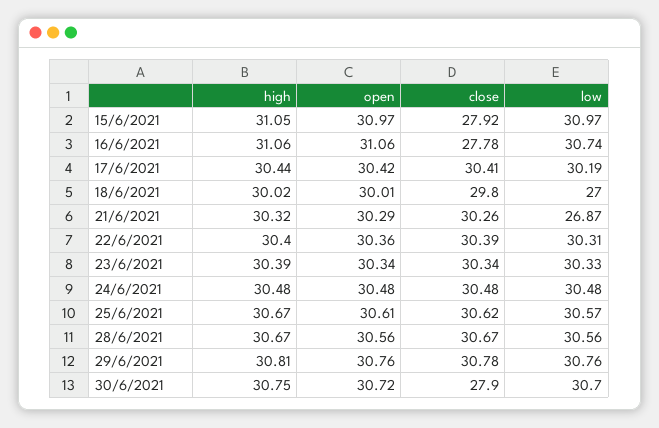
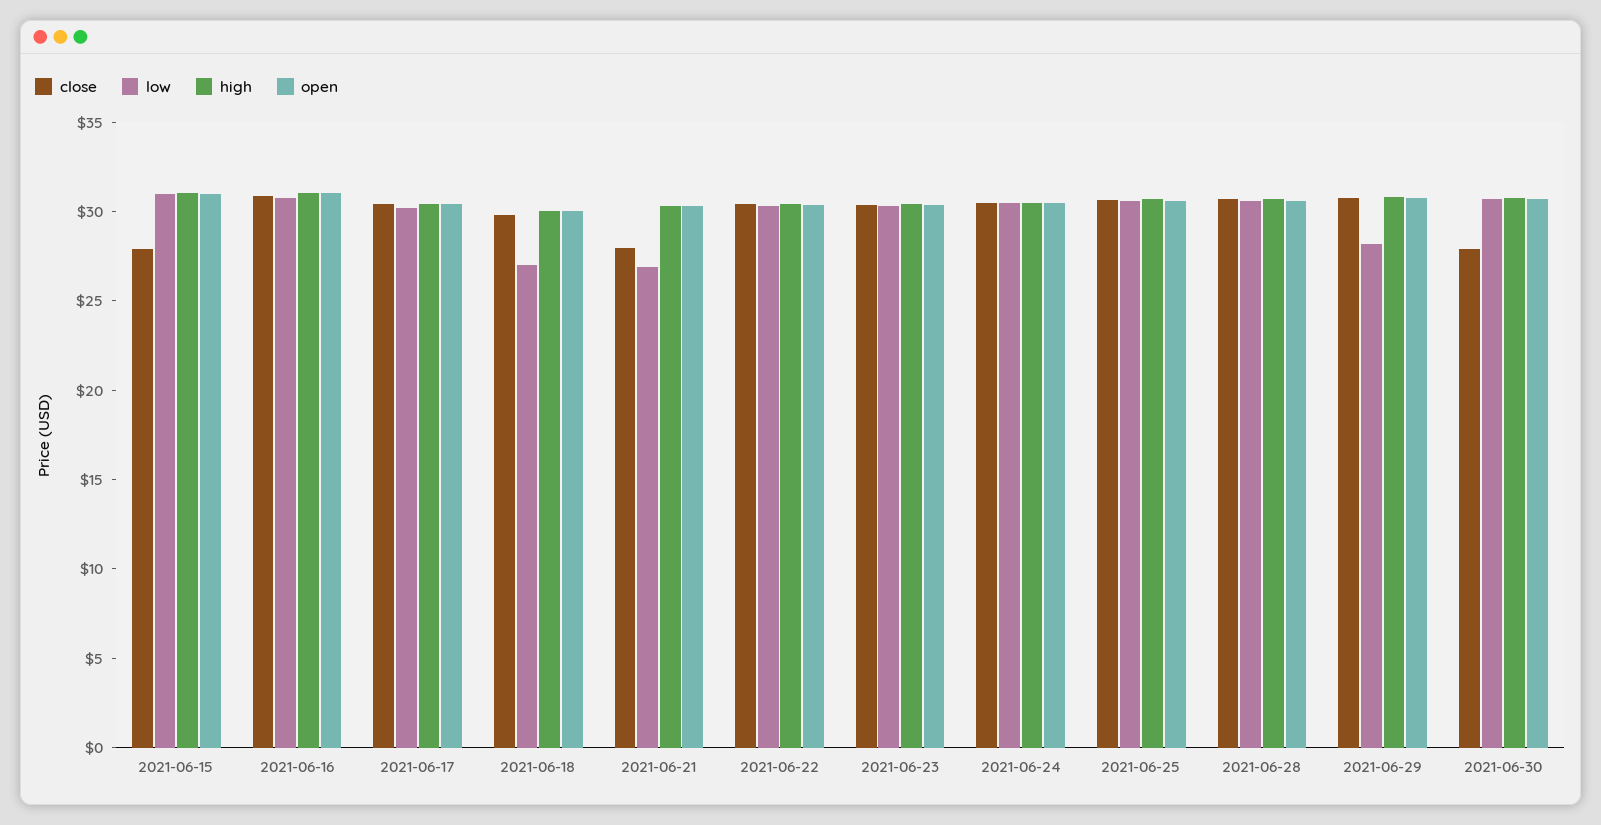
  {
    "high": {
      "15/6/2021": 31.05,
      "16/6/2021": 31.06,
      "17/6/2021": 30.44,
      "18/6/2021": 30.02,
      "21/6/2021": 30.32,
      "22/6/2021": 30.4,
      "23/6/2021": 30.39,
      "24/6/2021": 30.48,
      "25/6/2021": 30.67,
      "28/6/2021": 30.67,
      "29/6/2021": 30.81,
      "30/6/2021": 30.75
    },
    "open": {
      "15/6/2021": 30.97,
      "16/6/2021": 31.06,
      "17/6/2021": 30.42,
      "18/6/2021": 30.01,
      "21/6/2021": 30.29,
      "22/6/2021": 30.36,
      "23/6/2021": 30.34,
      "24/6/2021": 30.48,
      "25/6/2021": 30.61,
      "28/6/2021": 30.56,
      "29/6/2021": 30.76,
      "30/6/2021": 30.72
    },
    "close": {
      "15/6/2021": 27.92,
-     "16/6/2021": 27.78,
+     "16/6/2021": 31,
      "17/6/2021": 30.41,
      "18/6/2021": 29.8,
-     "21/6/2021": 30.26,
+     "21/6/2021": 28,
      "22/6/2021": 30.39,
      "23/6/2021": 30.34,
      "24/6/2021": 30.48,
      "25/6/2021": 30.62,
      "28/6/2021": 30.67,
      "29/6/2021": 30.78,
      "30/6/2021": 27.9
    },
    "low": {
      "15/6/2021": 30.97,
      "16/6/2021": 30.74,
      "17/6/2021": 30.19,
      "18/6/2021": 27,
      "21/6/2021": 26.87,
      "22/6/2021": 30.31,
      "23/6/2021": 30.33,
      "24/6/2021": 30.48,
      "25/6/2021": 30.57,
      "28/6/2021": 30.56,
-     "29/6/2021": 30.76,
+     "29/6/2021": 28,
      "30/6/2021": 30.7
    }
  }

